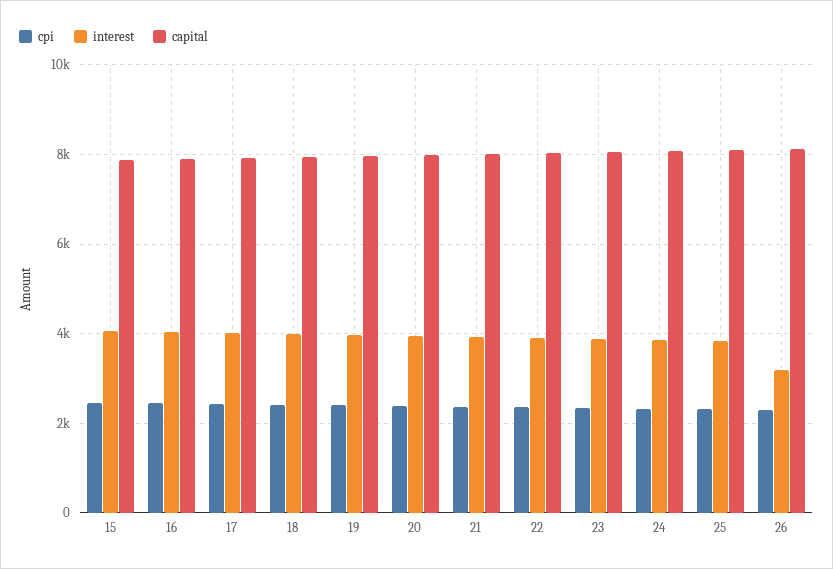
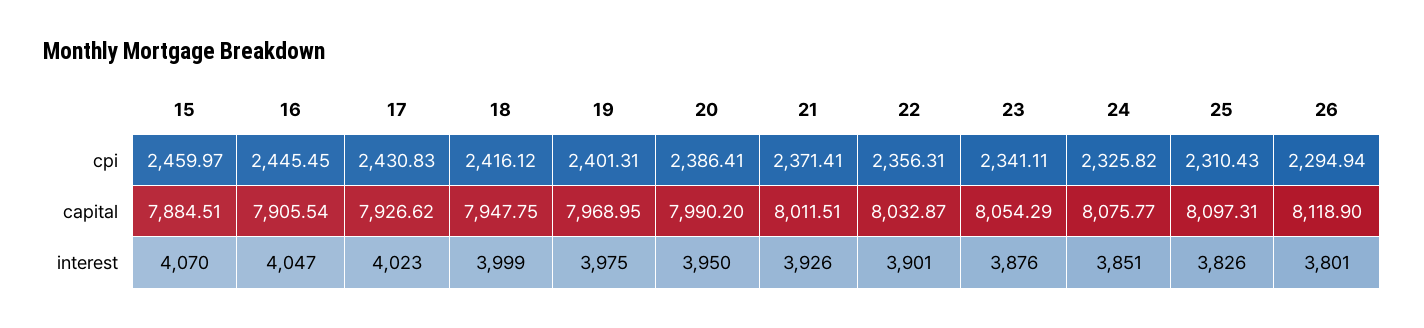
  {
    "cpi": {
      "15": 2459.97,
      "16": 2445.45,
      "17": 2430.83,
      "18": 2416.12,
      "19": 2401.31,
      "20": 2386.41,
      "21": 2371.41,
      "22": 2356.31,
      "23": 2341.11,
      "24": 2325.82,
      "25": 2310.43,
      "26": 2294.94
    },
    "interest": {
      "15": 4070,
      "16": 4047,
      "17": 4023,
      "18": 3999,
      "19": 3975,
      "20": 3950,
      "21": 3926,
      "22": 3901,
      "23": 3876,
      "24": 3851,
      "25": 3826,
-     "26": 3200
+     "26": 3801
    },
    "capital": {
      "15": 7884.51,
      "16": 7905.54,
      "17": 7926.62,
      "18": 7947.75,
      "19": 7968.95,
      "20": 7990.2,
      "21": 8011.51,
      "22": 8032.87,
      "23": 8054.29,
      "24": 8075.77,
      "25": 8097.31,
      "26": 8118.9
    }
  }

